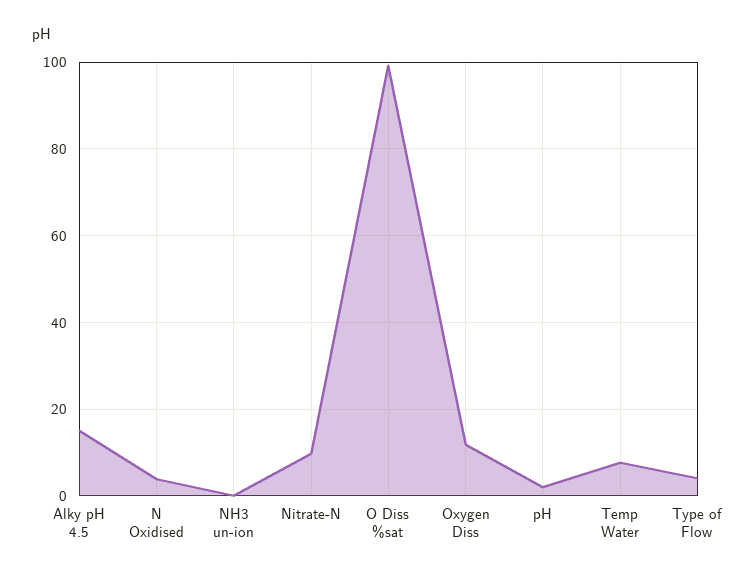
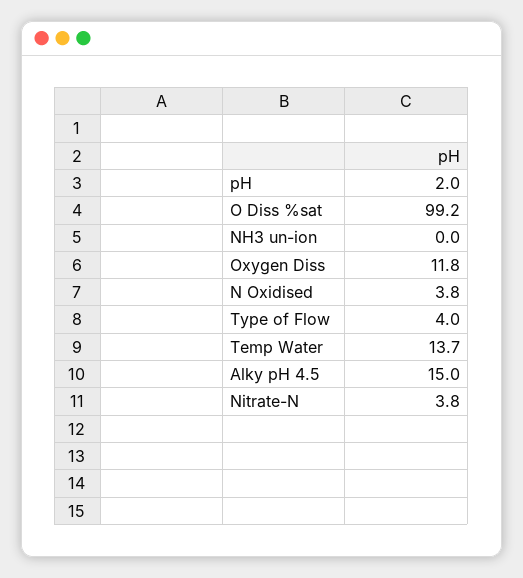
  {
    "Alky pH 4.5": 15,
    "N Oxidised": 3.8,
    "NH3 un-ion": 0,
-   "Nitrate-N": 10,
+   "Nitrate-N": 3.8,
    "O Diss %sat": 99.2,
    "Oxygen Diss": 11.8,
    "pH": 2,
-   "Temp Water": 8,
+   "Temp Water": 13.7,
    "Type of Flow": 4
  }

